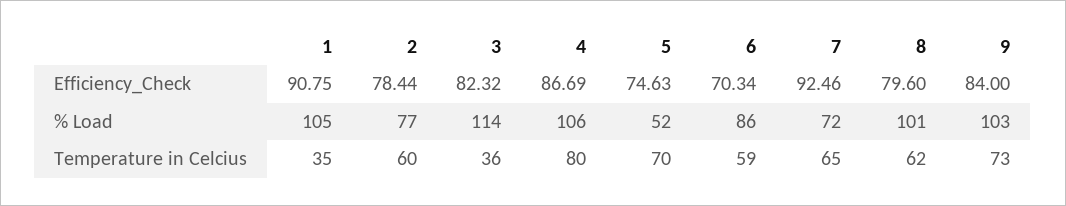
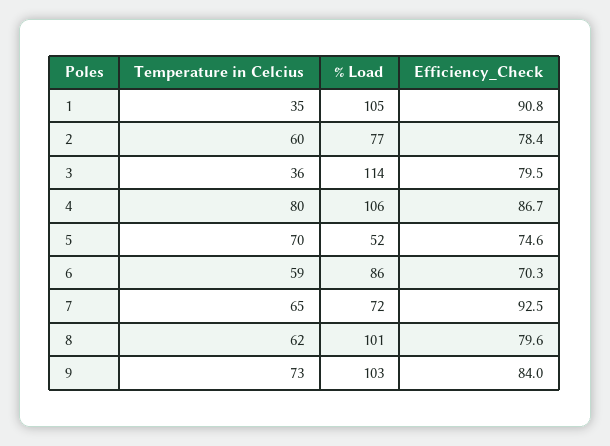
  {
    "1": {
      "Efficiency_Check": 90.75,
      "% Load": 105,
      "Temperature in Celcius": 35
    },
    "2": {
      "Efficiency_Check": 78.44,
      "% Load": 77,
      "Temperature in Celcius": 60
    },
    "3": {
-     "Efficiency_Check": 82.32,
+     "Efficiency_Check": 79.5,
      "% Load": 114,
      "Temperature in Celcius": 36
    },
    "4": {
      "Efficiency_Check": 86.69,
      "% Load": 106,
      "Temperature in Celcius": 80
    },
    "5": {
      "Efficiency_Check": 74.63,
      "% Load": 52,
      "Temperature in Celcius": 70
    },
    "6": {
      "Efficiency_Check": 70.34,
      "% Load": 86,
      "Temperature in Celcius": 59
    },
    "7": {
      "Efficiency_Check": 92.46,
      "% Load": 72,
      "Temperature in Celcius": 65
    },
    "8": {
      "Efficiency_Check": 79.6,
      "% Load": 101,
      "Temperature in Celcius": 62
    },
    "9": {
      "Efficiency_Check": 84,
      "% Load": 103,
      "Temperature in Celcius": 73
    }
  }

